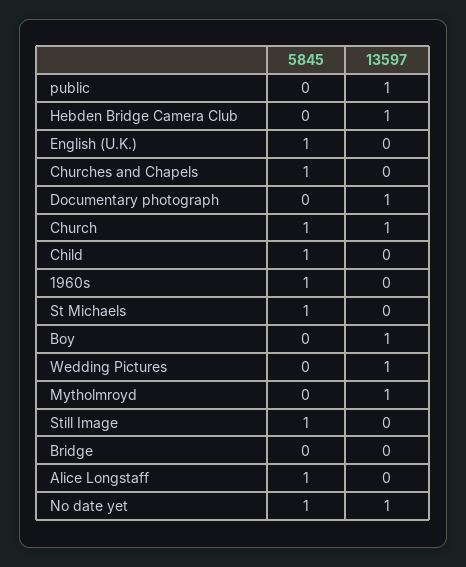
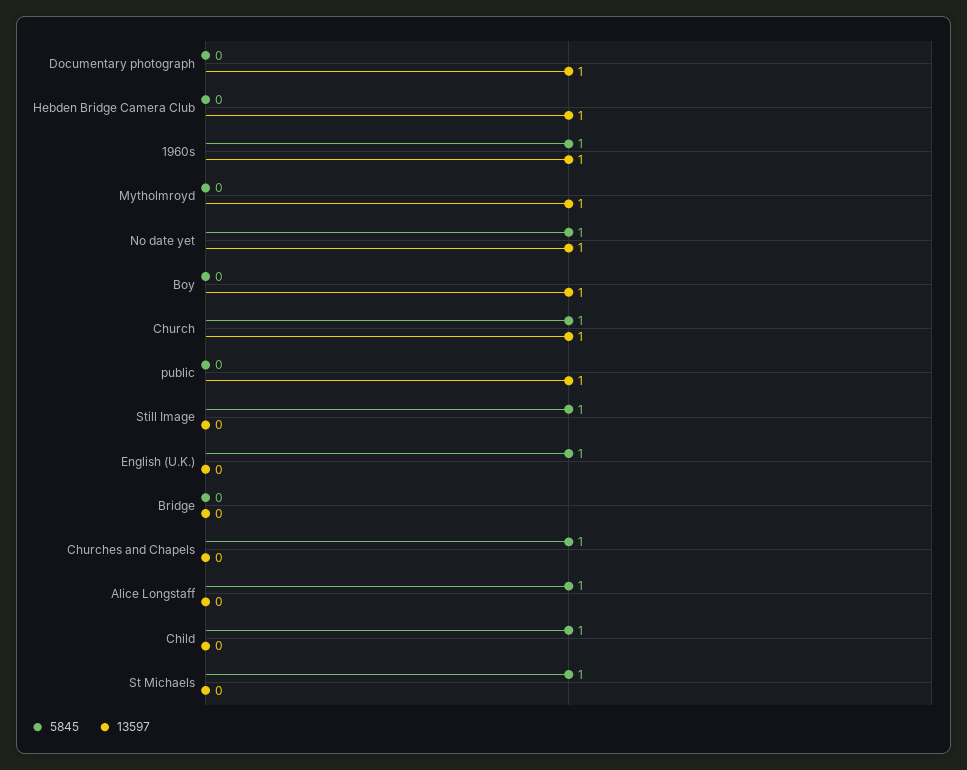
  {
    "5845": {
      "public": 0,
      "Hebden Bridge Camera Club": 0,
      "English (U.K.)": 1,
      "Churches and Chapels": 1,
      "Documentary photograph": 0,
      "Church": 1,
      "Child": 1,
      "1960s": 1,
      "St Michaels": 1,
      "Boy": 0,
-     "Wedding Pictures": 0,
      "Mytholmroyd": 0,
      "Still Image": 1,
      "Bridge": 0,
      "Alice Longstaff": 1,
      "No date yet": 1
    },
    "13597": {
      "public": 1,
      "Hebden Bridge Camera Club": 1,
      "English (U.K.)": 0,
      "Churches and Chapels": 0,
      "Documentary photograph": 1,
      "Church": 1,
      "Child": 0,
-     "1960s": 0,
+     "1960s": 1,
      "St Michaels": 0,
      "Boy": 1,
-     "Wedding Pictures": 1,
      "Mytholmroyd": 1,
      "Still Image": 0,
      "Bridge": 0,
      "Alice Longstaff": 0,
      "No date yet": 1
    }
  }

